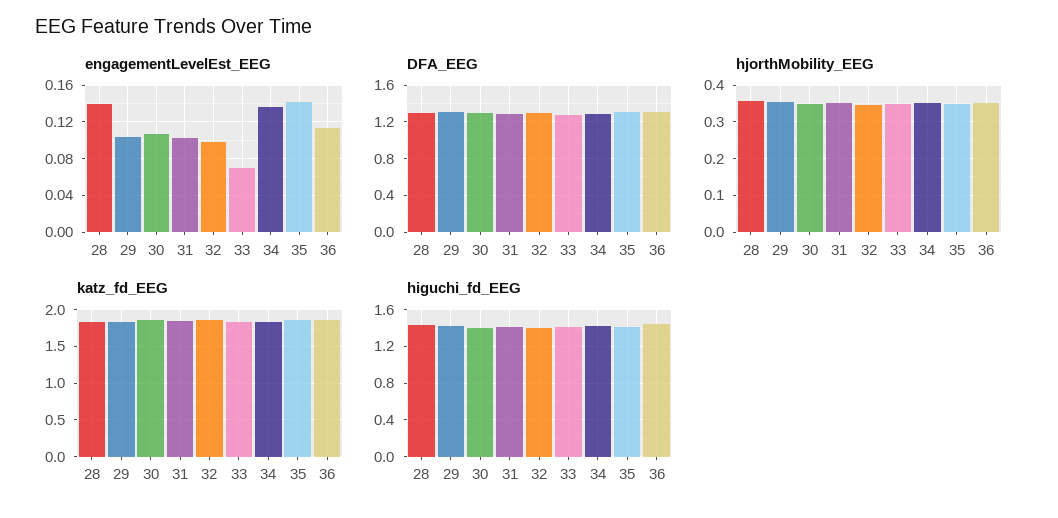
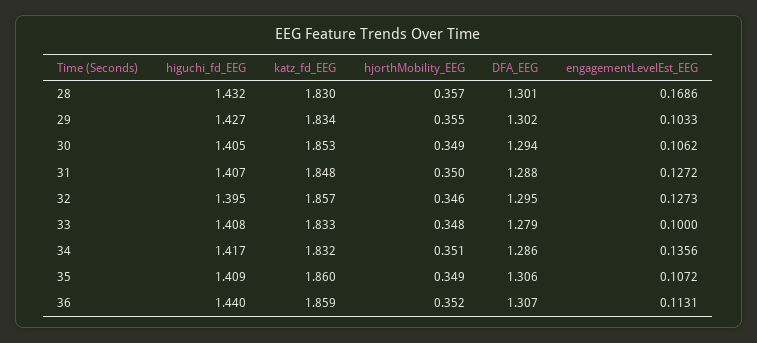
  {
    "engagementLevelEst_EEG": {
-     "28": 0.14,
+     "28": 0.1686,
      "29": 0.1033,
      "30": 0.1062,
-     "31": 0.1,
+     "31": 0.1272,
-     "32": 0.1,
+     "32": 0.1273,
-     "33": 0.07,
+     "33": 0.1,
      "34": 0.1356,
-     "35": 0.14,
+     "35": 0.1072,
      "36": 0.1131
    },
    "DFA_EEG": {
      "28": 1.301,
      "29": 1.302,
      "30": 1.294,
      "31": 1.288,
      "32": 1.295,
      "33": 1.279,
      "34": 1.286,
      "35": 1.306,
      "36": 1.307
    },
    "hjorthMobility_EEG": {
      "28": 0.357,
      "29": 0.355,
      "30": 0.349,
      "31": 0.35,
      "32": 0.346,
      "33": 0.348,
      "34": 0.351,
      "35": 0.349,
      "36": 0.352
    },
    "katz_fd_EEG": {
      "28": 1.83,
      "29": 1.834,
      "30": 1.853,
      "31": 1.848,
      "32": 1.857,
      "33": 1.833,
      "34": 1.832,
      "35": 1.86,
      "36": 1.859
    },
    "higuchi_fd_EEG": {
      "28": 1.432,
      "29": 1.427,
      "30": 1.405,
      "31": 1.407,
      "32": 1.395,
      "33": 1.408,
      "34": 1.417,
      "35": 1.409,
      "36": 1.44
    }
  }

